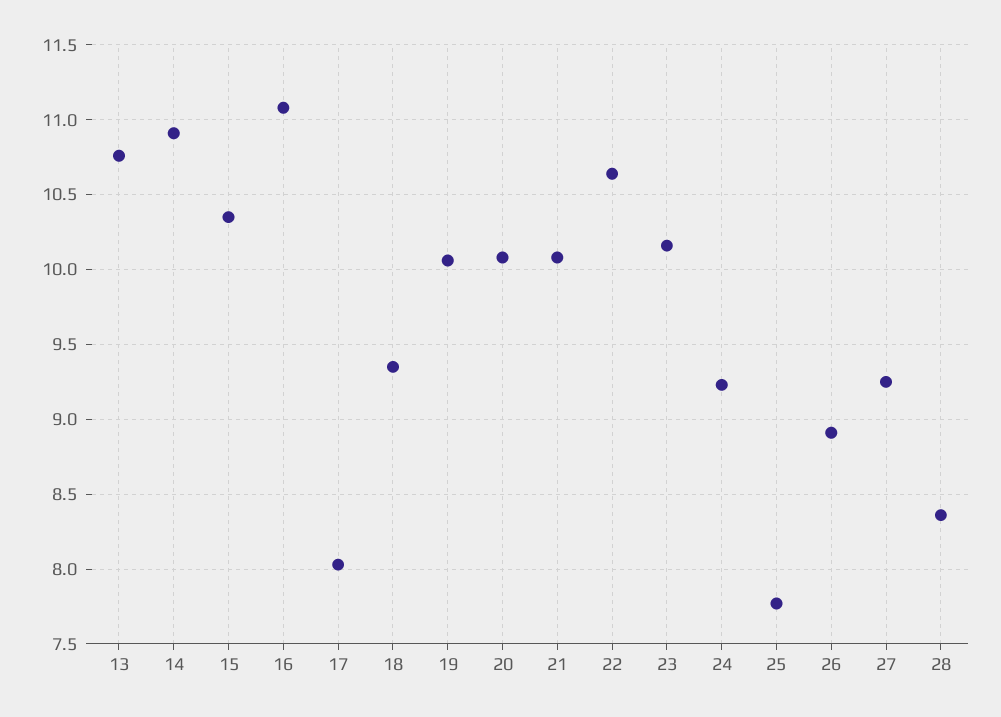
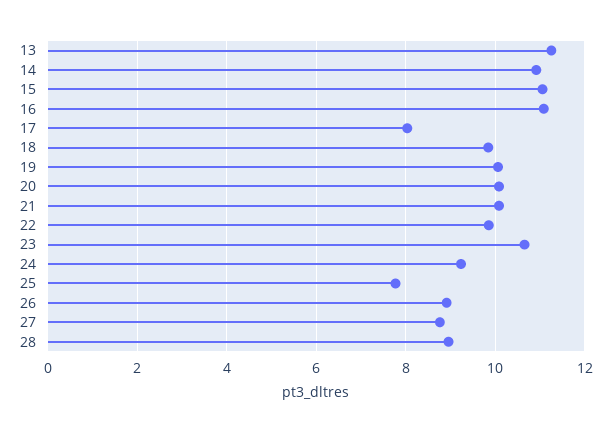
  {
-   "13": 10.75,
+   "13": 11.2,
    "14": 10.9,
-   "15": 10.35,
+   "15": 11,
    "16": 11.1,
    "17": 8.05,
-   "18": 9.35,
+   "18": 9.8,
    "19": 10.05,
    "20": 10.1,
    "21": 10.1,
-   "22": 10.65,
+   "22": 9.8,
-   "23": 10.15,
+   "23": 10.6,
    "24": 9.25,
    "25": 7.75,
    "26": 8.9,
-   "27": 9.25,
+   "27": 8.8,
-   "28": 8.35
+   "28": 9
  }

